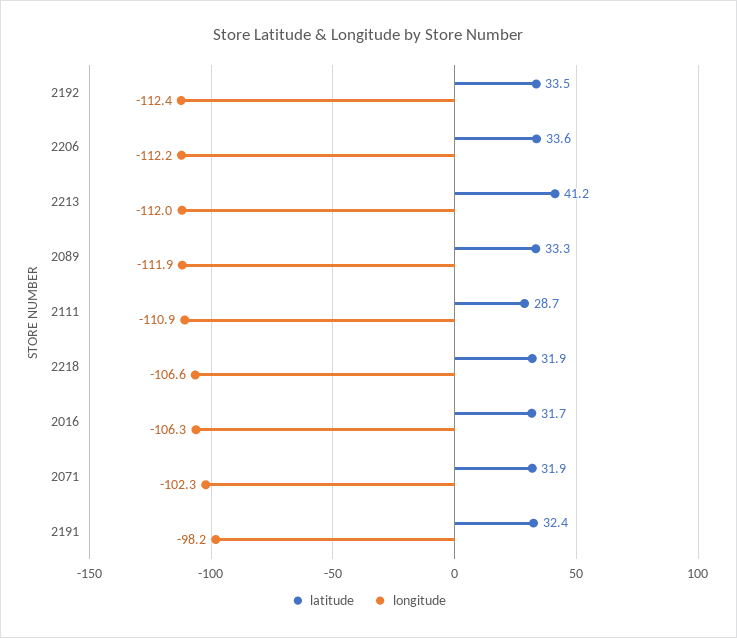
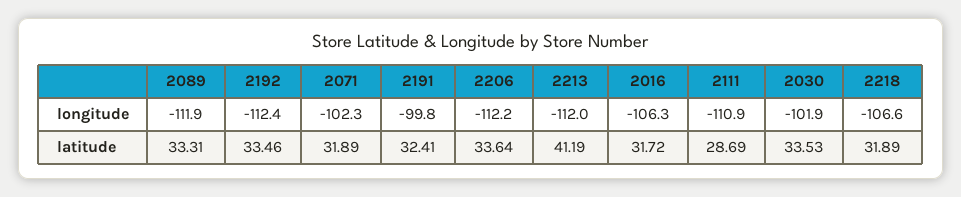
  {
    "latitude": {
      "2192": 33.46,
      "2206": 33.64,
      "2213": 41.19,
      "2089": 33.31,
      "2111": 28.69,
      "2218": 31.89,
      "2016": 31.72,
      "2071": 31.89,
-     "2191": 32.41
+     "2191": 32.41,
+     "2030": 33.53
    },
    "longitude": {
      "2192": -112.4,
      "2206": -112.2,
      "2213": -112,
      "2089": -111.9,
      "2111": -110.9,
      "2218": -106.6,
      "2016": -106.3,
      "2071": -102.3,
-     "2191": -98.2
+     "2191": -99.8,
+     "2030": -101.9
    }
  }

